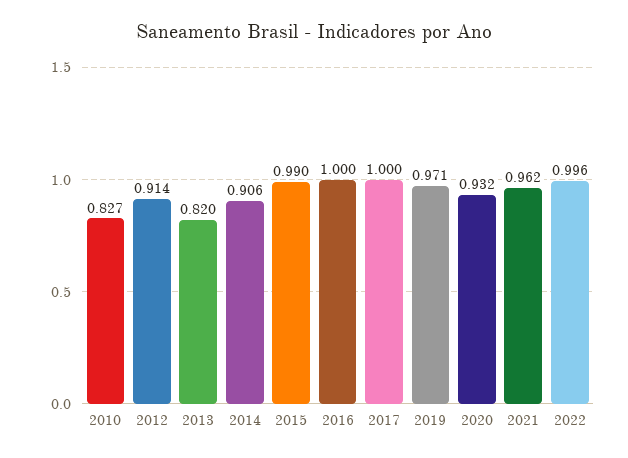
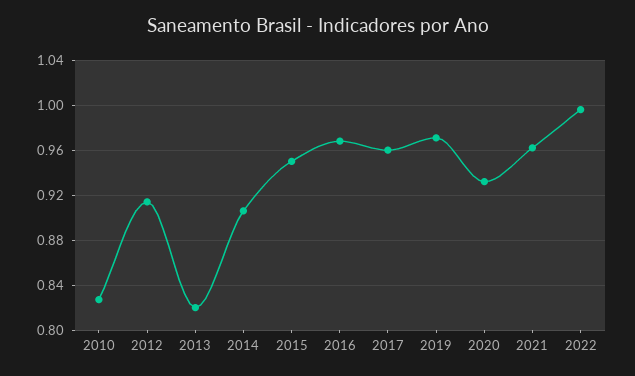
  {
    "2010": 0.827,
    "2012": 0.914,
    "2013": 0.82,
    "2014": 0.906,
-   "2015": 0.99,
+   "2015": 0.95,
-   "2016": 1,
+   "2016": 0.97,
-   "2017": 1,
+   "2017": 0.96,
    "2019": 0.971,
    "2020": 0.932,
    "2021": 0.962,
    "2022": 0.996
  }

